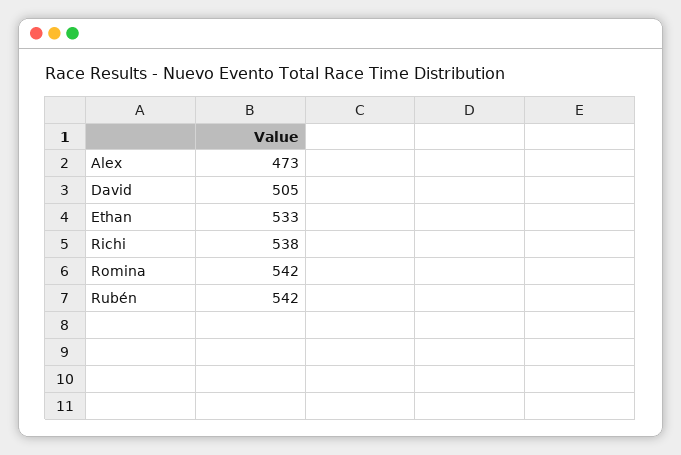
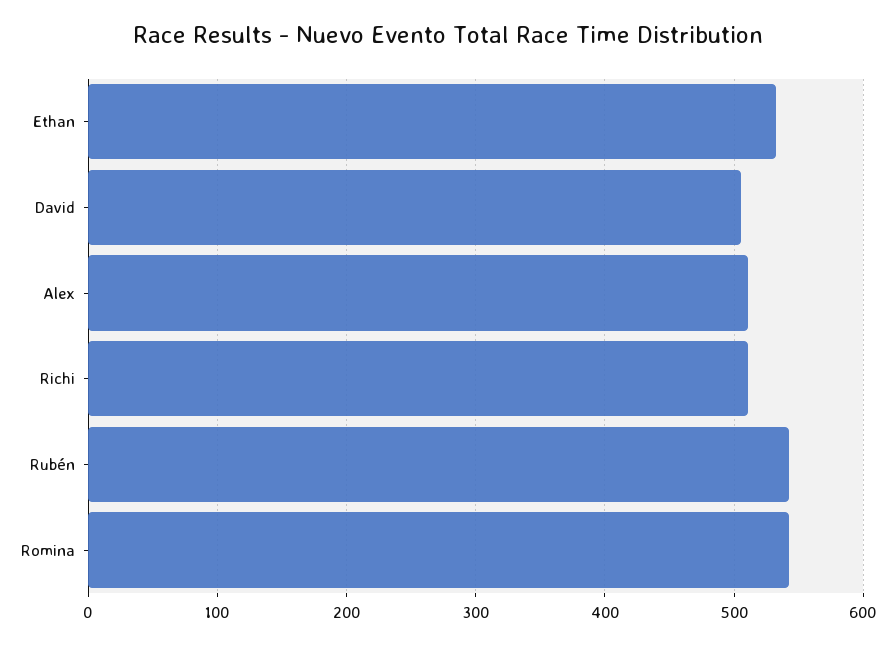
  {
-   "Alex": 473,
+   "Alex": 510,
    "David": 505,
    "Ethan": 533,
-   "Richi": 538,
+   "Richi": 510,
    "Romina": 542,
    "Rubén": 542
  }

